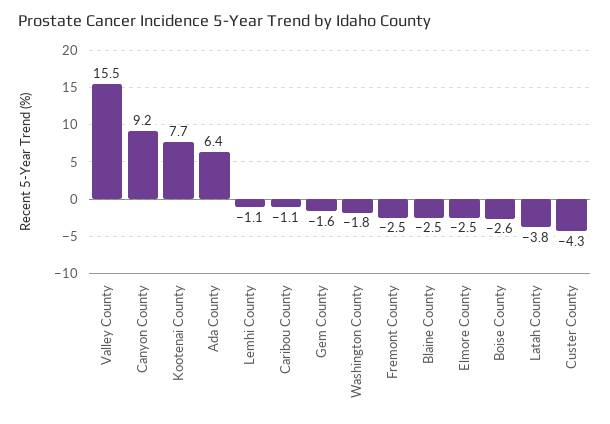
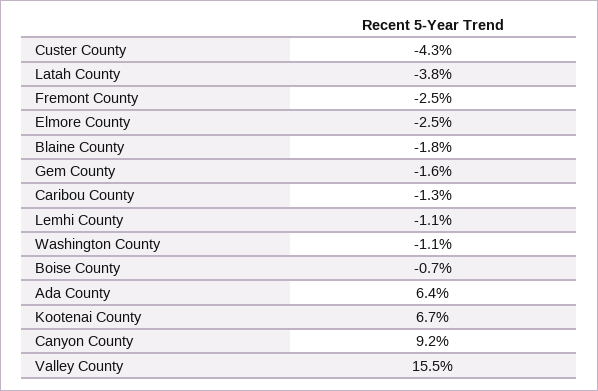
  {
    "Valley County": 15.5,
    "Canyon County": 9.2,
-   "Kootenai County": 7.7,
+   "Kootenai County": 6.7,
    "Ada County": 6.4,
    "Lemhi County": -1.1,
-   "Caribou County": -1.1,
+   "Caribou County": -1.3,
    "Gem County": -1.6,
-   "Washington County": -1.8,
+   "Washington County": -1.1,
    "Fremont County": -2.5,
-   "Blaine County": -2.5,
+   "Blaine County": -1.8,
    "Elmore County": -2.5,
-   "Boise County": -2.6,
+   "Boise County": -0.7,
    "Latah County": -3.8,
    "Custer County": -4.3
  }

